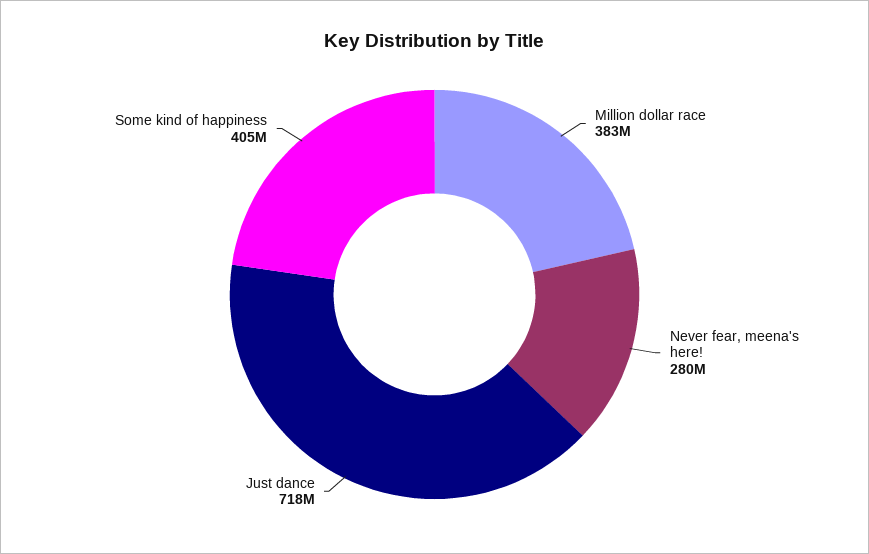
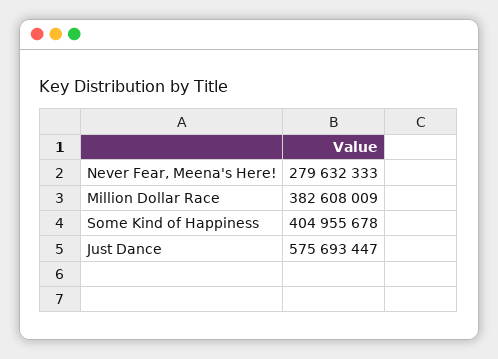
  {
    "Million dollar race": 382608009,
    "Never fear, meena's here!": 279632333,
-   "Just dance": 718000000,
+   "Just dance": 575693447,
    "Some kind of happiness": 404955678
  }

